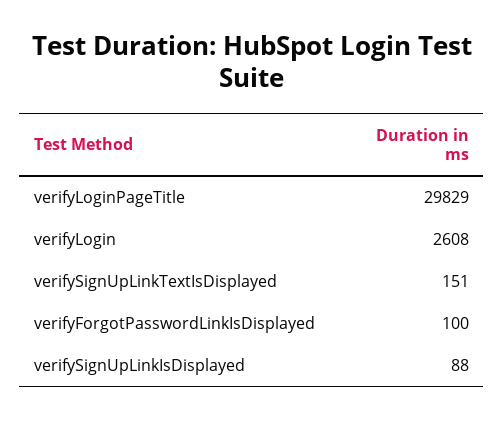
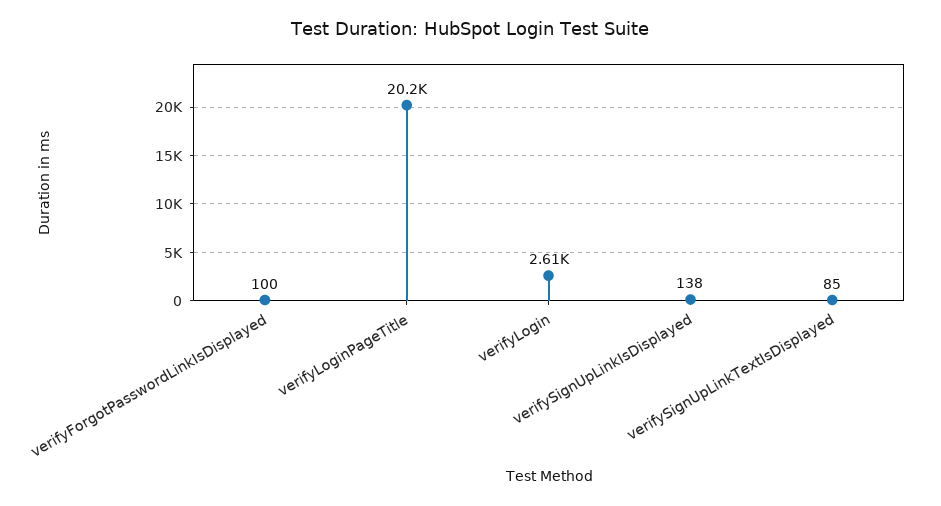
  {
-   "verifyLoginPageTitle": 29829,
+   "verifyLoginPageTitle": 20200,
    "verifyLogin": 2608,
-   "verifySignUpLinkTextIsDisplayed": 151,
+   "verifySignUpLinkTextIsDisplayed": 85,
    "verifyForgotPasswordLinkIsDisplayed": 100,
-   "verifySignUpLinkIsDisplayed": 88
+   "verifySignUpLinkIsDisplayed": 138
  }

